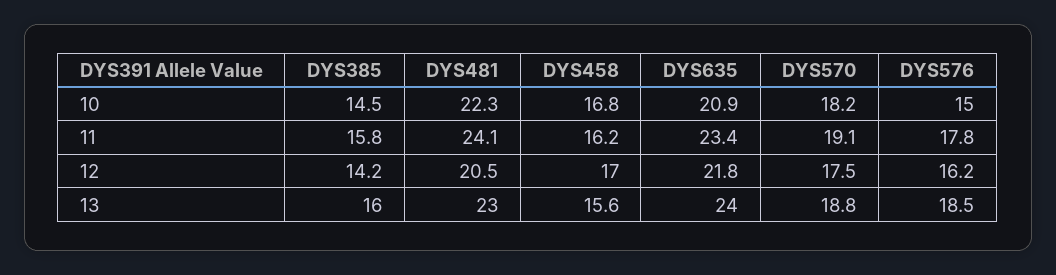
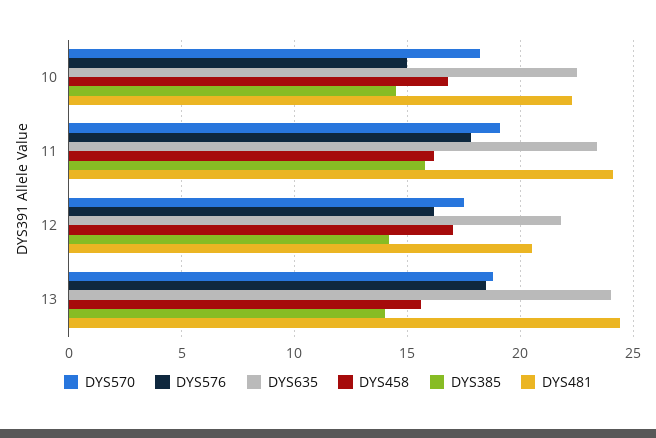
  {
    "DYS385": {
      "10": 14.5,
      "11": 15.8,
      "12": 14.2,
-     "13": 16
+     "13": 14
    },
    "DYS481": {
      "10": 22.3,
      "11": 24.1,
      "12": 20.5,
-     "13": 23
+     "13": 24.5
    },
    "DYS458": {
      "10": 16.8,
      "11": 16.2,
      "12": 17,
      "13": 15.6
    },
    "DYS635": {
-     "10": 20.9,
+     "10": 22.5,
      "11": 23.4,
      "12": 21.8,
      "13": 24
    },
    "DYS570": {
      "10": 18.2,
      "11": 19.1,
      "12": 17.5,
      "13": 18.8
    },
    "DYS576": {
      "10": 15,
      "11": 17.8,
      "12": 16.2,
      "13": 18.5
    }
  }

